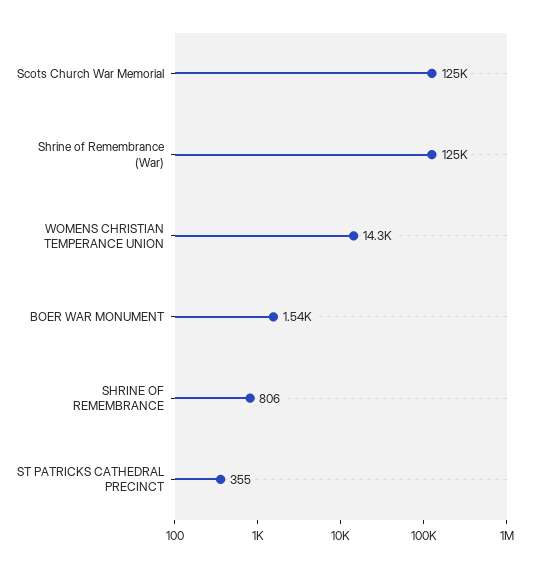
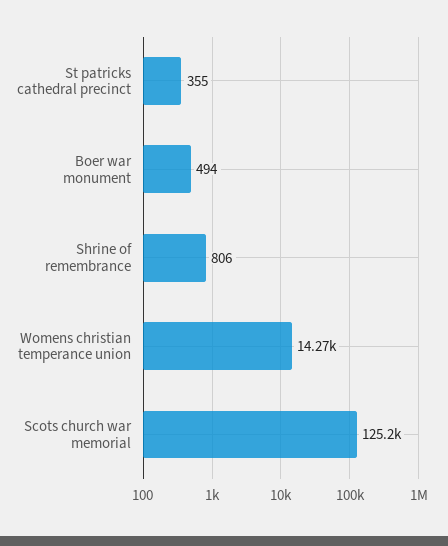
  {
    "Scots Church War Memorial": 125200,
-   "Shrine of Remembrance (War)": 125000,
    "WOMENS CHRISTIAN TEMPERANCE UNION": 14270,
-   "BOER WAR MONUMENT": 1540,
+   "BOER WAR MONUMENT": 494,
    "SHRINE OF REMEMBRANCE": 806,
    "ST PATRICKS CATHEDRAL PRECINCT": 355
  }

